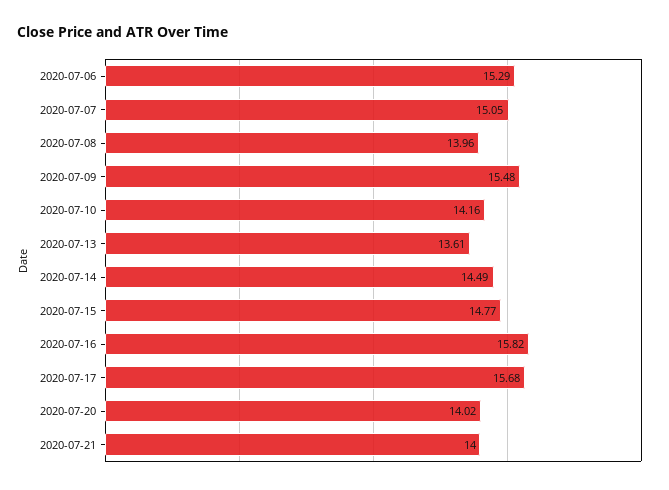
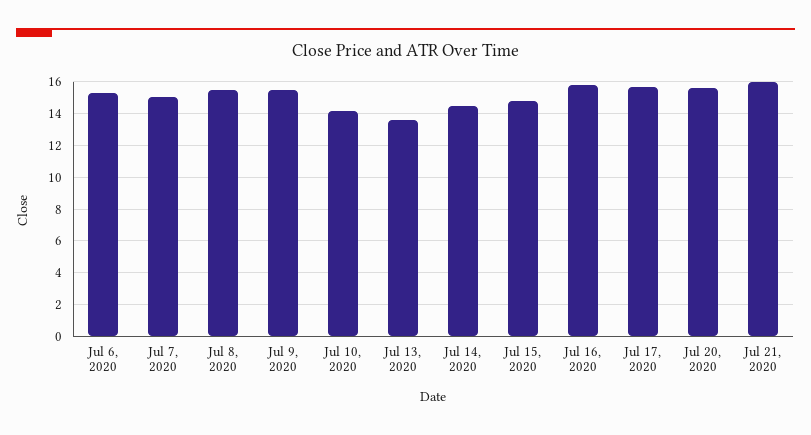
  {
    "2020-07-06": 15.29,
    "2020-07-07": 15.05,
-   "2020-07-08": 13.96,
+   "2020-07-08": 15.5,
    "2020-07-09": 15.48,
    "2020-07-10": 14.16,
    "2020-07-13": 13.61,
    "2020-07-14": 14.49,
    "2020-07-15": 14.77,
    "2020-07-16": 15.82,
    "2020-07-17": 15.68,
-   "2020-07-20": 14.02,
+   "2020-07-20": 15.5,
-   "2020-07-21": 14
+   "2020-07-21": 16
  }

